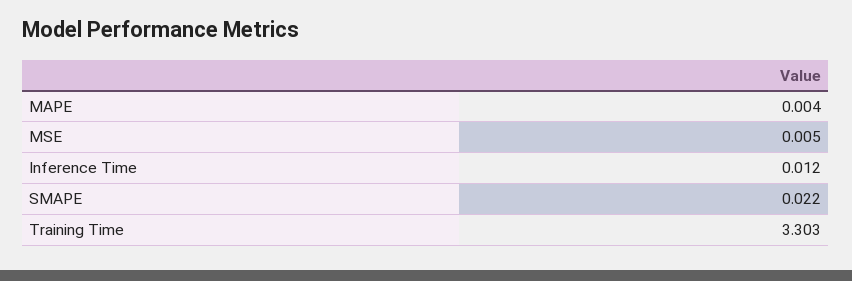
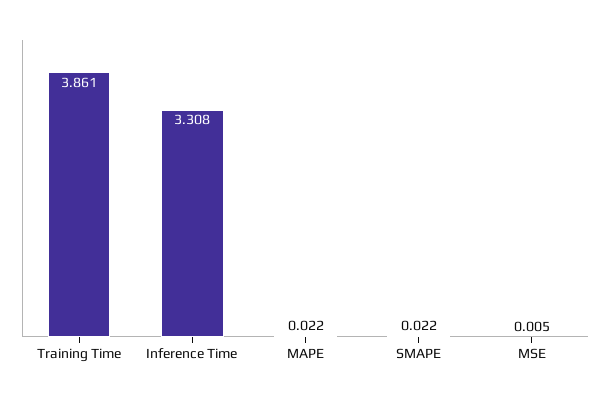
  {
-   "MAPE": 0.004,
+   "MAPE": 0.022,
    "MSE": 0.005,
-   "Inference Time": 0.012,
+   "Inference Time": 3.308,
    "SMAPE": 0.022,
-   "Training Time": 3.303
+   "Training Time": 3.861
  }

